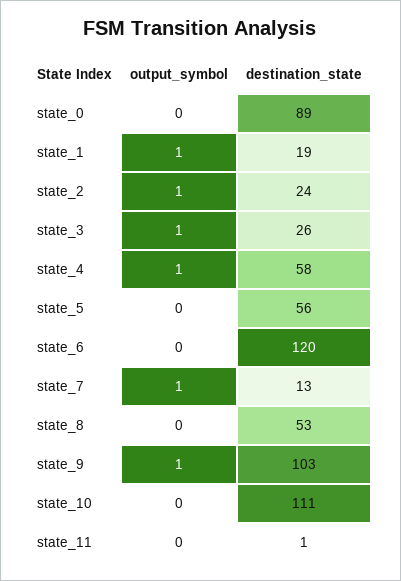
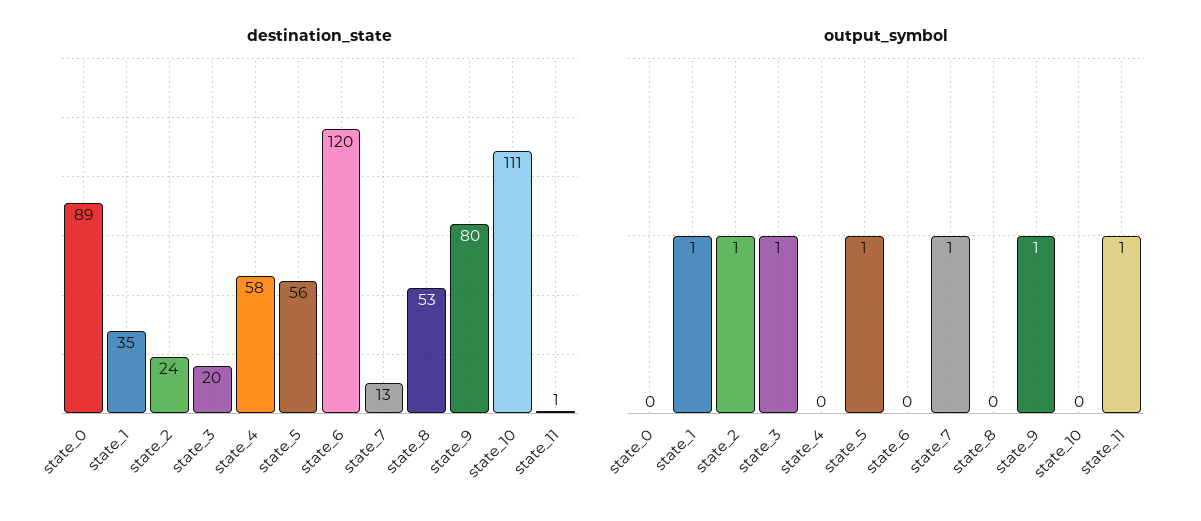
  {
    "output_symbol": {
      "state_0": 0,
      "state_1": 1,
      "state_2": 1,
      "state_3": 1,
-     "state_4": 1,
+     "state_4": 0,
-     "state_5": 0,
+     "state_5": 1,
      "state_6": 0,
      "state_7": 1,
      "state_8": 0,
      "state_9": 1,
      "state_10": 0,
-     "state_11": 0
+     "state_11": 1
    },
    "destination_state": {
      "state_0": 89,
-     "state_1": 19,
+     "state_1": 35,
      "state_2": 24,
-     "state_3": 26,
+     "state_3": 20,
      "state_4": 58,
      "state_5": 56,
      "state_6": 120,
      "state_7": 13,
      "state_8": 53,
-     "state_9": 103,
+     "state_9": 80,
      "state_10": 111,
      "state_11": 1
    }
  }

